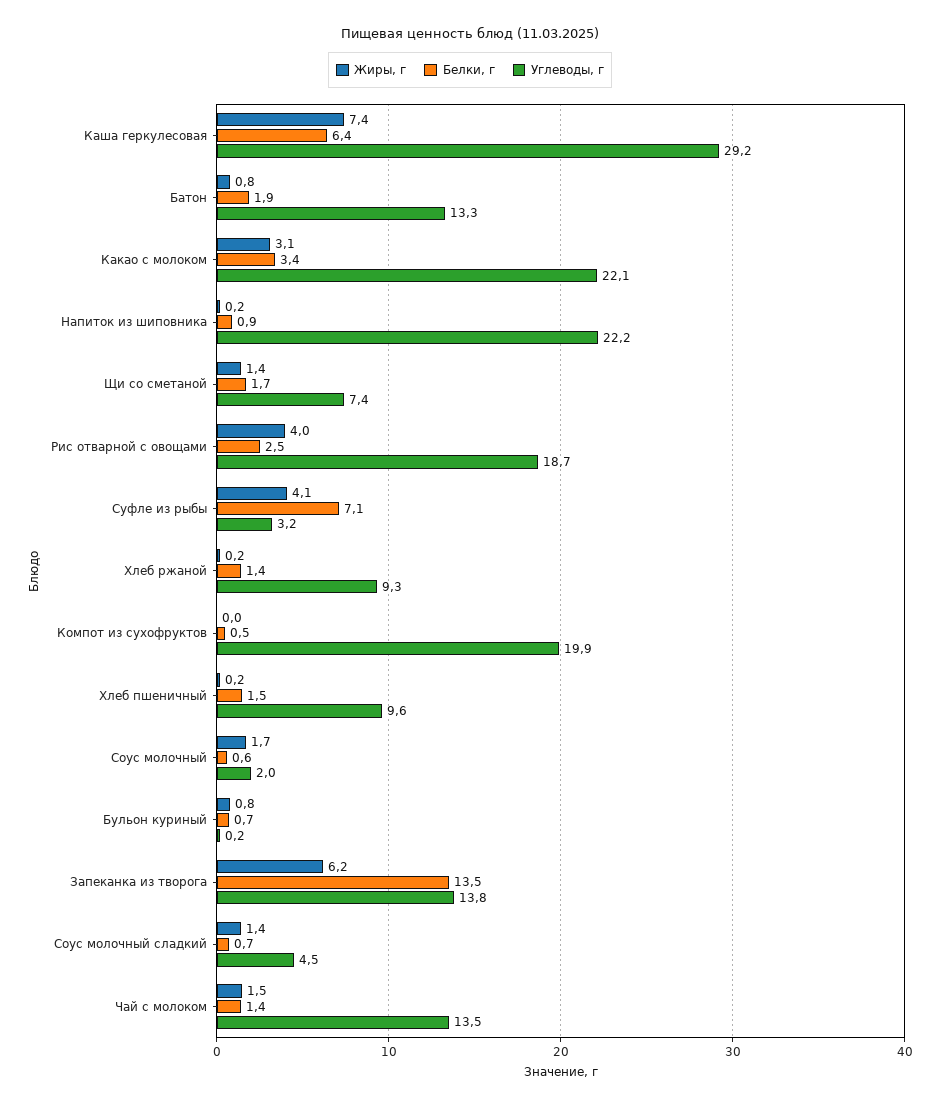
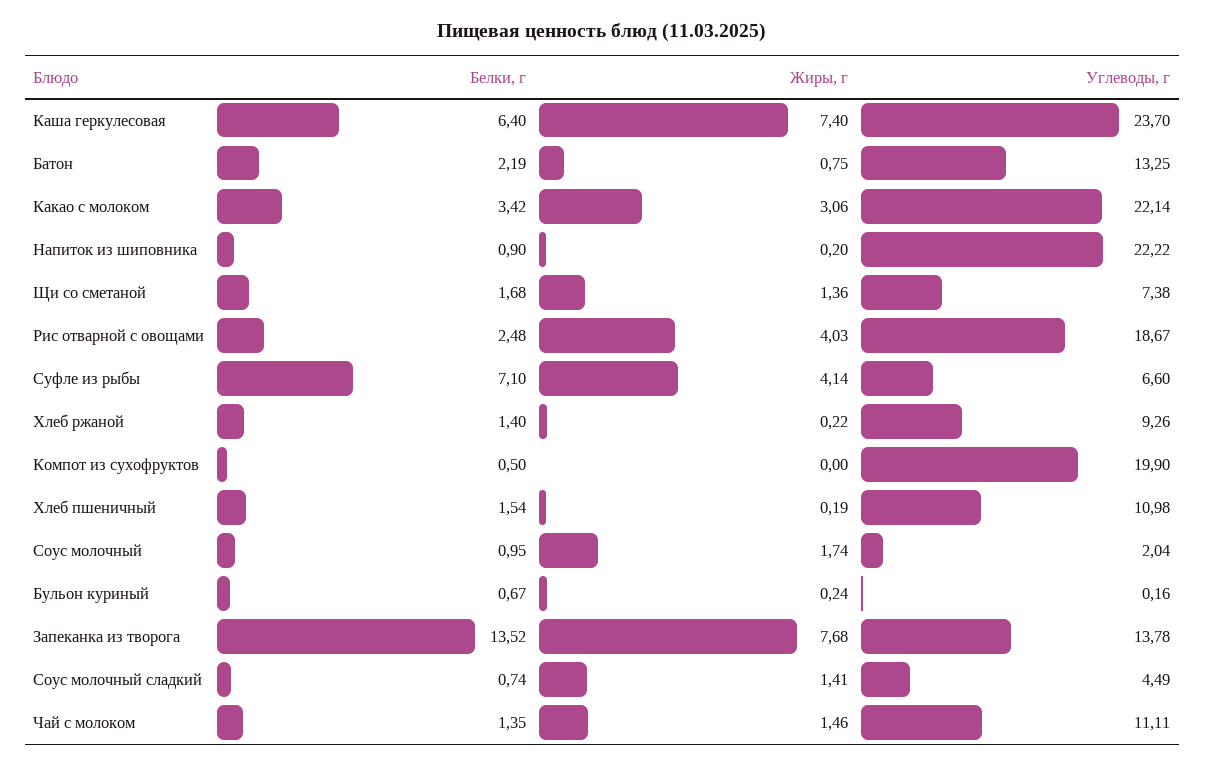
  {
    "Жиры, г": {
      "Каша геркулесовая": 7.4,
      "Батон": 0.75,
      "Какао с молоком": 3.06,
      "Напиток из шиповника": 0.2,
      "Щи со сметаной": 1.36,
      "Рис отварной с овощами": 4.03,
      "Суфле из рыбы": 4.14,
      "Хлеб ржаной": 0.22,
      "Компот из сухофруктов": 0,
      "Хлеб пшеничный": 0.19,
      "Соус молочный": 1.74,
-     "Бульон куриный": 0.8,
+     "Бульон куриный": 0.24,
-     "Запеканка из творога": 6.2,
+     "Запеканка из творога": 7.68,
      "Соус молочный сладкий": 1.41,
      "Чай с молоком": 1.46
    },
    "Белки, г": {
      "Каша геркулесовая": 6.4,
-     "Батон": 1.9,
+     "Батон": 2.19,
      "Какао с молоком": 3.42,
      "Напиток из шиповника": 0.9,
      "Щи со сметаной": 1.68,
      "Рис отварной с овощами": 2.48,
      "Суфле из рыбы": 7.1,
      "Хлеб ржаной": 1.4,
      "Компот из сухофруктов": 0.5,
      "Хлеб пшеничный": 1.54,
-     "Соус молочный": 0.6,
+     "Соус молочный": 0.95,
      "Бульон куриный": 0.67,
      "Запеканка из творога": 13.52,
      "Соус молочный сладкий": 0.74,
      "Чай с молоком": 1.35
    },
    "Углеводы, г": {
-     "Каша геркулесовая": 29.2,
+     "Каша геркулесовая": 23.7,
      "Батон": 13.25,
      "Какао с молоком": 22.14,
      "Напиток из шиповника": 22.22,
      "Щи со сметаной": 7.38,
      "Рис отварной с овощами": 18.67,
-     "Суфле из рыбы": 3.2,
+     "Суфле из рыбы": 6.6,
      "Хлеб ржаной": 9.26,
      "Компот из сухофруктов": 19.9,
-     "Хлеб пшеничный": 9.6,
+     "Хлеб пшеничный": 10.98,
      "Соус молочный": 2.04,
      "Бульон куриный": 0.16,
      "Запеканка из творога": 13.78,
      "Соус молочный сладкий": 4.49,
-     "Чай с молоком": 13.5
+     "Чай с молоком": 11.11
    }
  }

